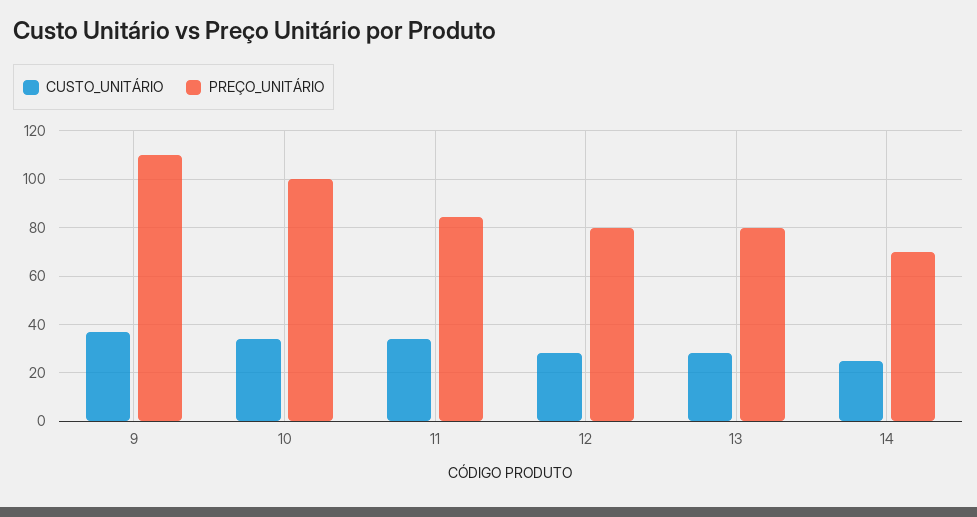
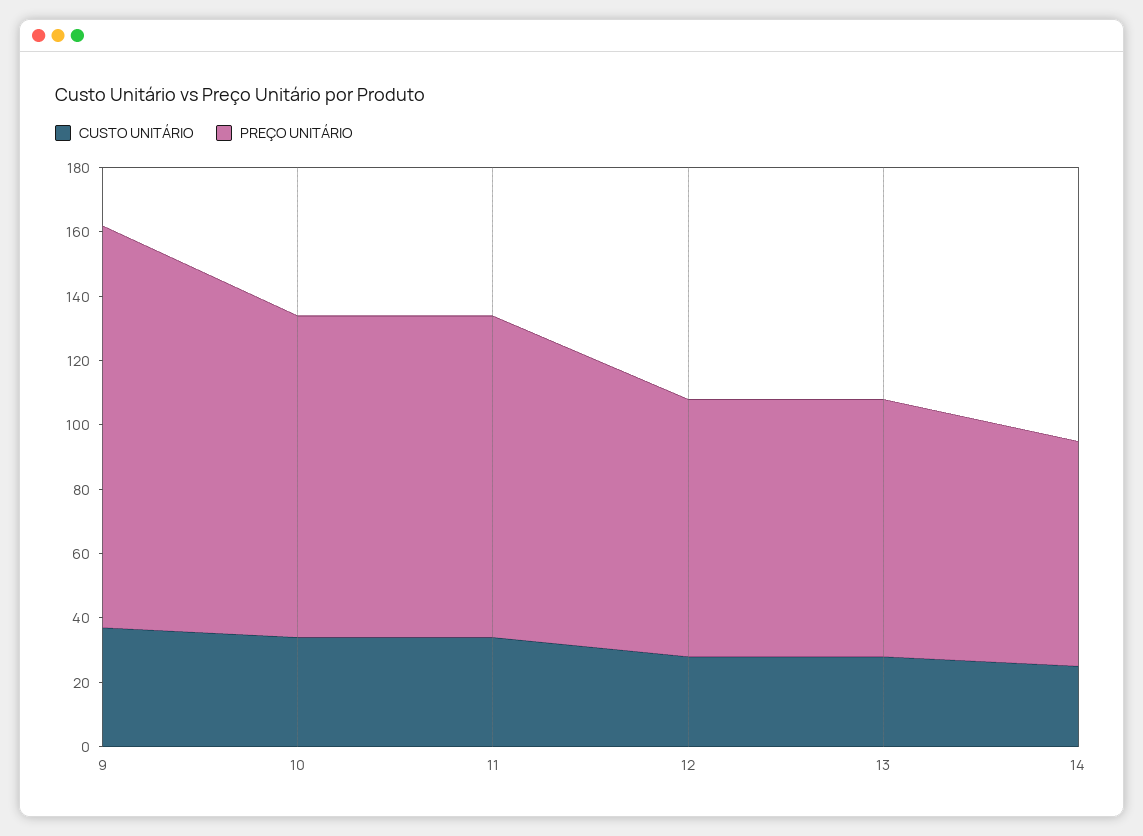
  {
    "CUSTO_UNITÁRIO": {
      "9": 37.5,
      "10": 35,
      "11": 35,
      "12": 27.5,
      "13": 27.5,
      "14": 25
    },
    "PREÇO_UNITÁRIO": {
-     "9": 110,
+     "9": 125,
      "10": 100,
-     "11": 85,
+     "11": 100,
      "12": 80,
      "13": 80,
      "14": 70
    }
  }

